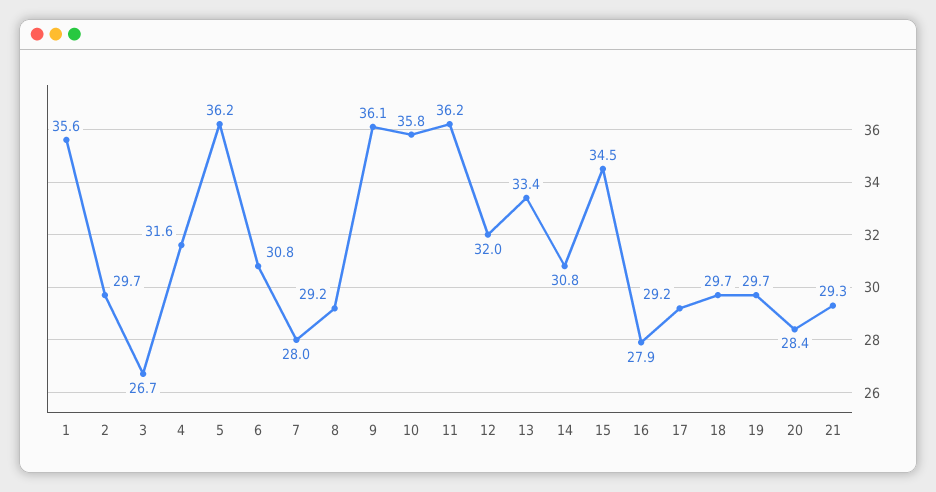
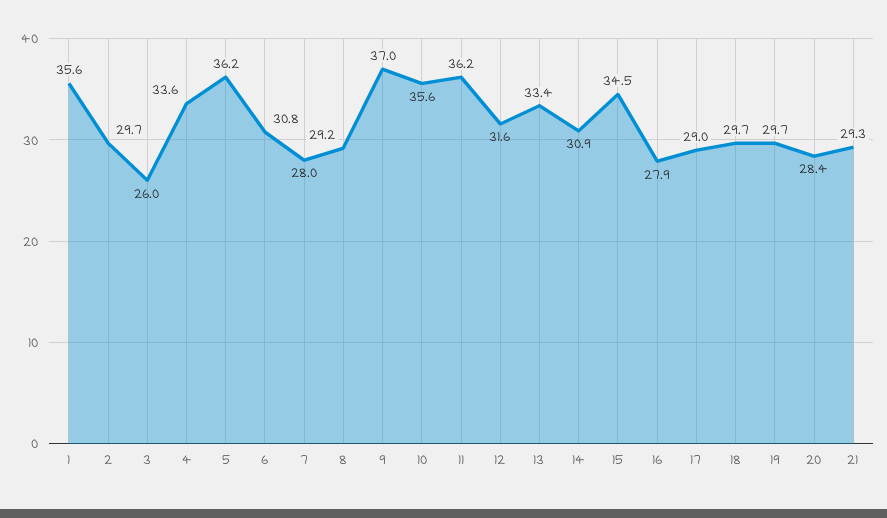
  {
    "1": 35.6,
    "2": 29.7,
-   "3": 26.7,
+   "3": 26,
-   "4": 31.6,
+   "4": 33.6,
    "5": 36.2,
    "6": 30.8,
    "7": 28,
    "8": 29.2,
-   "9": 36.1,
+   "9": 37,
-   "10": 35.8,
+   "10": 35.6,
    "11": 36.2,
-   "12": 32,
+   "12": 31.6,
    "13": 33.4,
-   "14": 30.8,
+   "14": 30.9,
    "15": 34.5,
    "16": 27.9,
-   "17": 29.2,
+   "17": 29,
    "18": 29.7,
    "19": 29.7,
    "20": 28.4,
    "21": 29.3
  }

